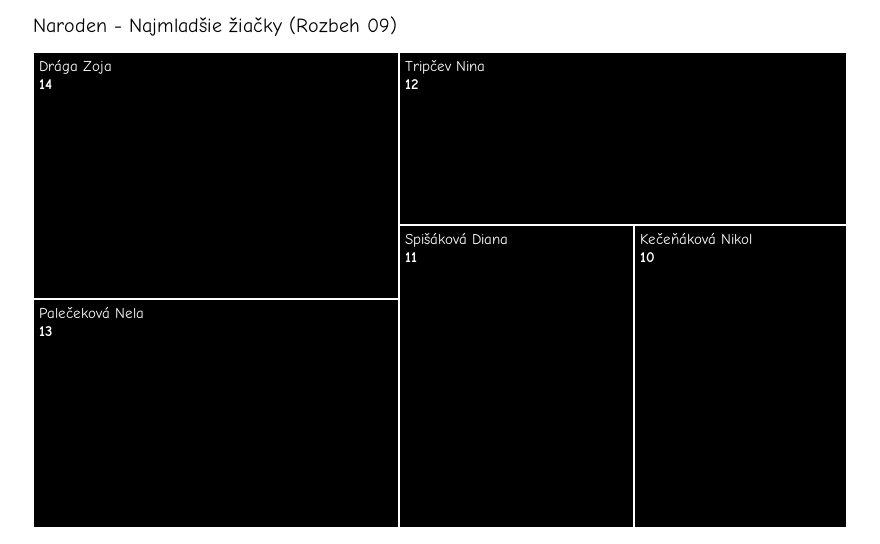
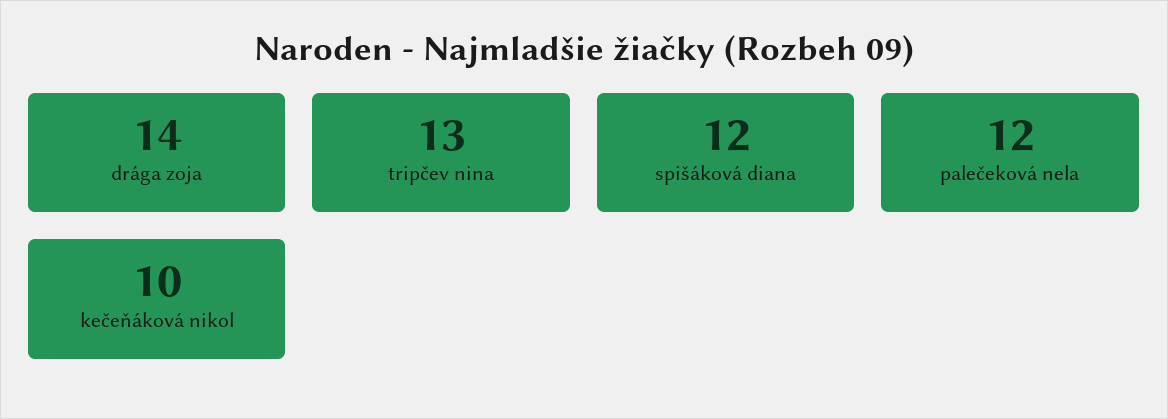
  {
    "Drága Zoja": 14,
-   "Palečeková Nela": 13,
+   "Palečeková Nela": 12,
-   "Tripčev Nina": 12,
+   "Tripčev Nina": 13,
-   "Spišáková Diana": 11,
+   "Spišáková Diana": 12,
    "Kečeňáková Nikol": 10
  }

